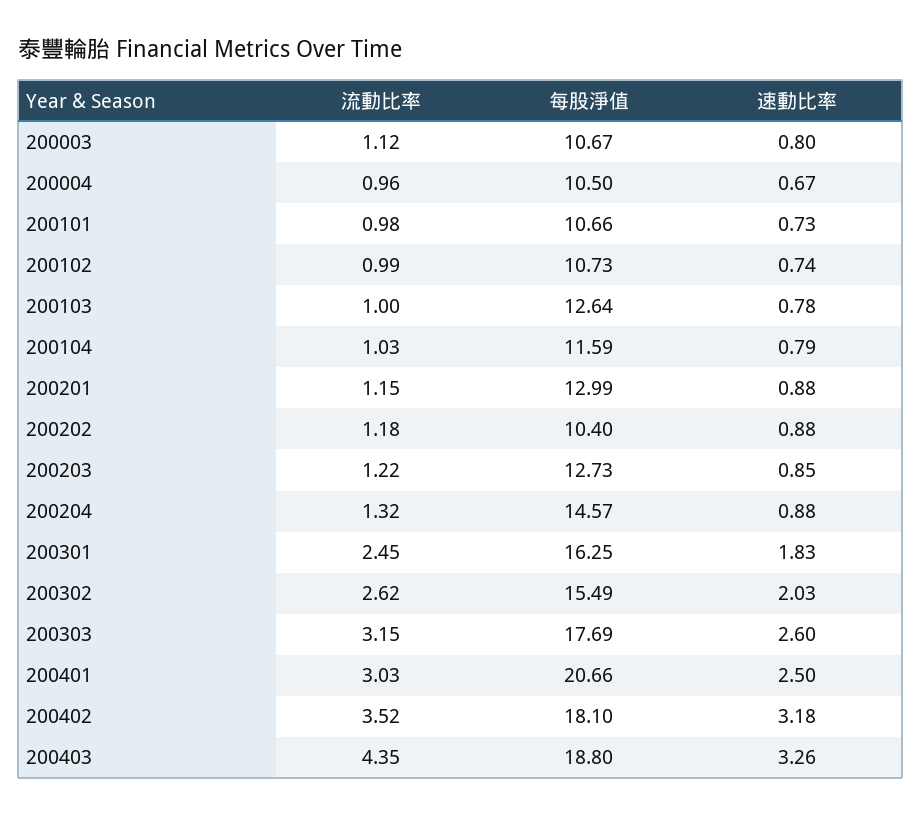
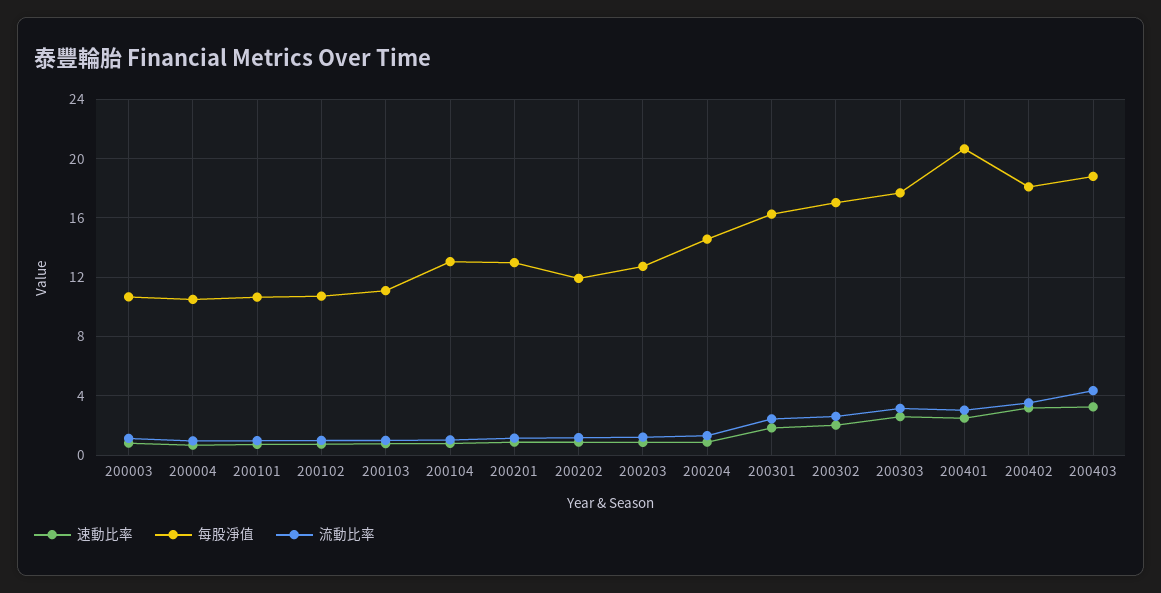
  {
    "流動比率": {
      "200003": 1.12,
      "200004": 0.96,
      "200101": 0.98,
      "200102": 0.99,
      "200103": 1,
      "200104": 1.03,
      "200201": 1.15,
      "200202": 1.18,
      "200203": 1.22,
      "200204": 1.32,
      "200301": 2.45,
      "200302": 2.62,
      "200303": 3.15,
      "200401": 3.03,
      "200402": 3.52,
      "200403": 4.35
    },
    "每股淨值": {
      "200003": 10.67,
      "200004": 10.5,
      "200101": 10.66,
      "200102": 10.73,
-     "200103": 12.64,
+     "200103": 11,
-     "200104": 11.59,
+     "200104": 13,
      "200201": 12.99,
-     "200202": 10.4,
+     "200202": 12,
      "200203": 12.73,
      "200204": 14.57,
      "200301": 16.25,
-     "200302": 15.49,
+     "200302": 17,
      "200303": 17.69,
      "200401": 20.66,
      "200402": 18.1,
      "200403": 18.8
    },
    "速動比率": {
      "200003": 0.8,
      "200004": 0.67,
      "200101": 0.73,
      "200102": 0.74,
      "200103": 0.78,
      "200104": 0.79,
      "200201": 0.88,
      "200202": 0.88,
      "200203": 0.85,
      "200204": 0.88,
      "200301": 1.83,
      "200302": 2.03,
      "200303": 2.6,
      "200401": 2.5,
      "200402": 3.18,
      "200403": 3.26
    }
  }

